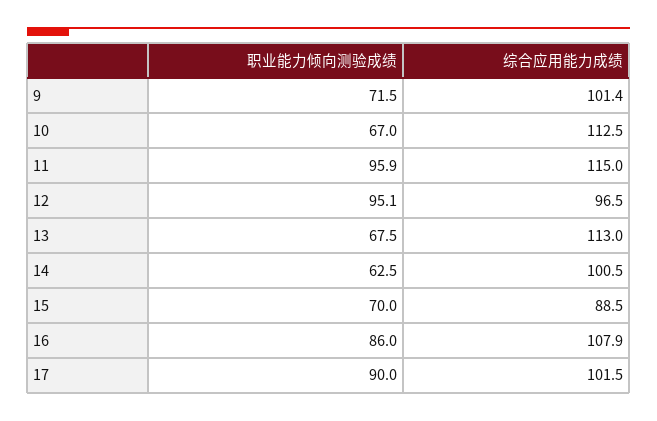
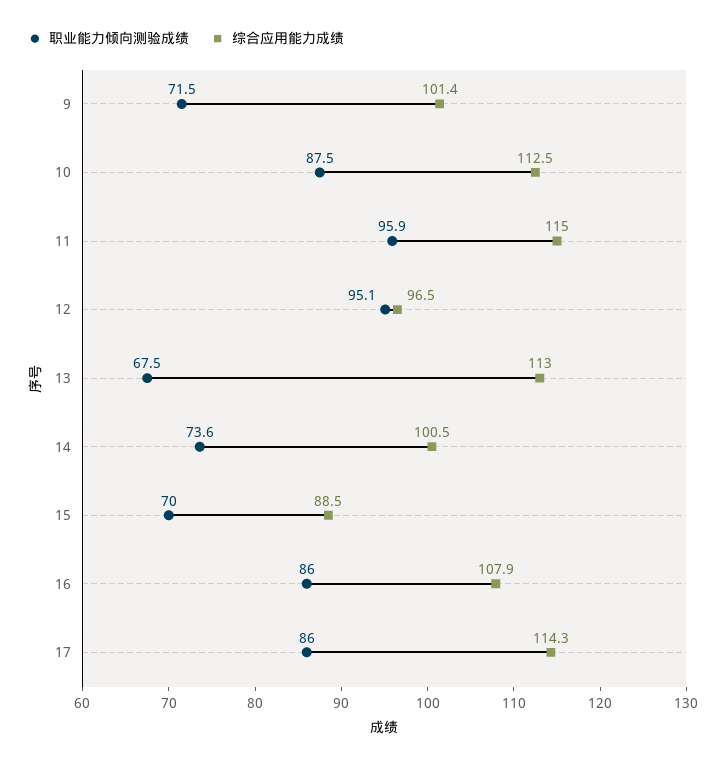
  {
    "职业能力倾向测验成绩": {
      "9": 71.5,
-     "10": 67,
+     "10": 87.5,
      "11": 95.9,
      "12": 95.1,
      "13": 67.5,
-     "14": 62.5,
+     "14": 73.6,
      "15": 70,
      "16": 86,
-     "17": 90
+     "17": 86
    },
    "综合应用能力成绩": {
      "9": 101.4,
      "10": 112.5,
      "11": 115,
      "12": 96.5,
      "13": 113,
      "14": 100.5,
      "15": 88.5,
      "16": 107.9,
-     "17": 101.5
+     "17": 114.3
    }
  }

